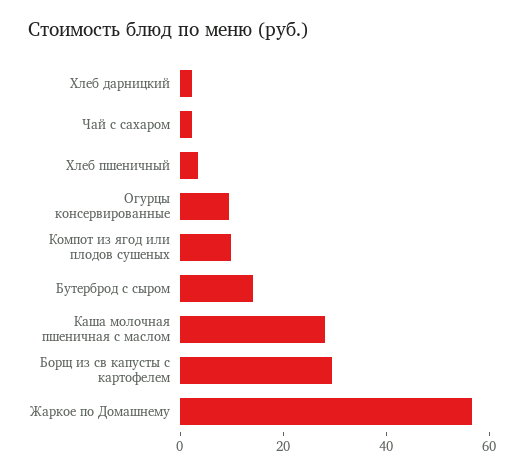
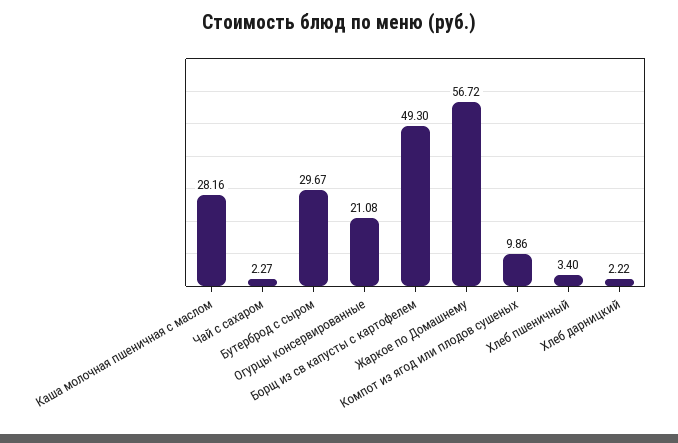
  {
    "Хлеб дарницкий": 2.22,
    "Чай с сахаром": 2.27,
    "Хлеб пшеничный": 3.4,
-   "Огурцы консервированные": 10,
+   "Огурцы консервированные": 21.08,
    "Компот из ягод или плодов сушеных": 9.86,
-   "Бутерброд с сыром": 15,
+   "Бутерброд с сыром": 29.67,
    "Каша молочная пшеничная с маслом": 28.16,
-   "Борщ из св капусты с картофелем": 30,
+   "Борщ из св капусты с картофелем": 49.3,
    "Жаркое по Домашнему": 56.72
  }

